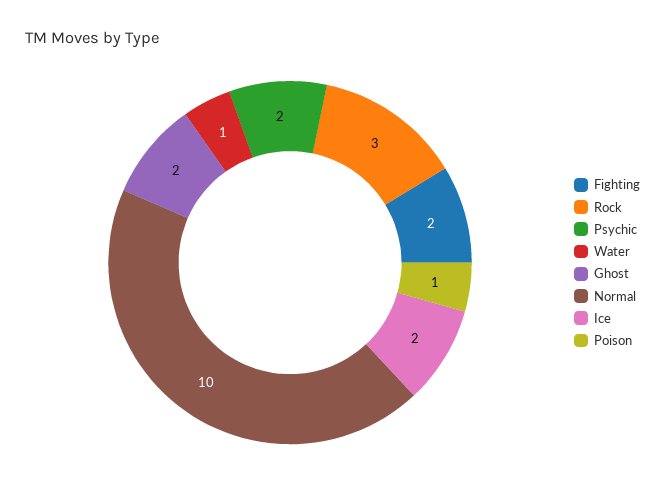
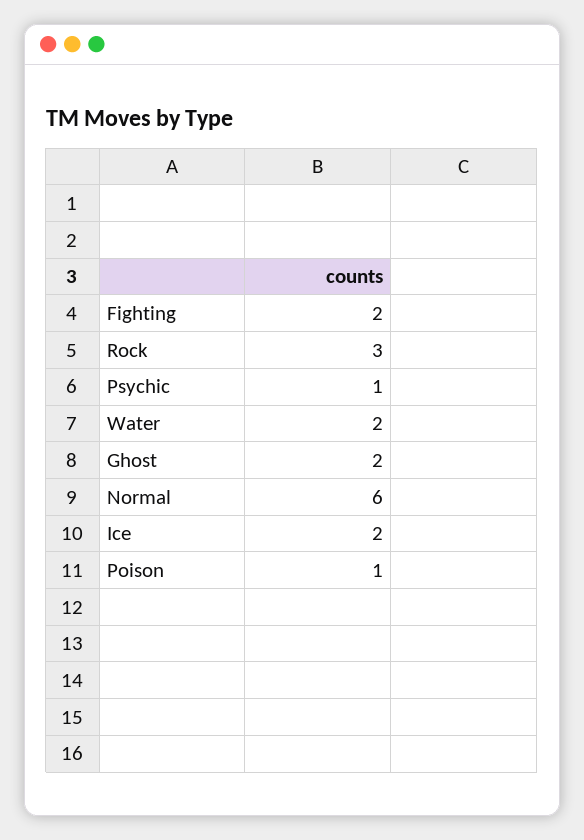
  {
    "Fighting": 2,
    "Rock": 3,
-   "Psychic": 2,
+   "Psychic": 1,
-   "Water": 1,
+   "Water": 2,
    "Ghost": 2,
-   "Normal": 10,
+   "Normal": 6,
    "Ice": 2,
    "Poison": 1
  }

